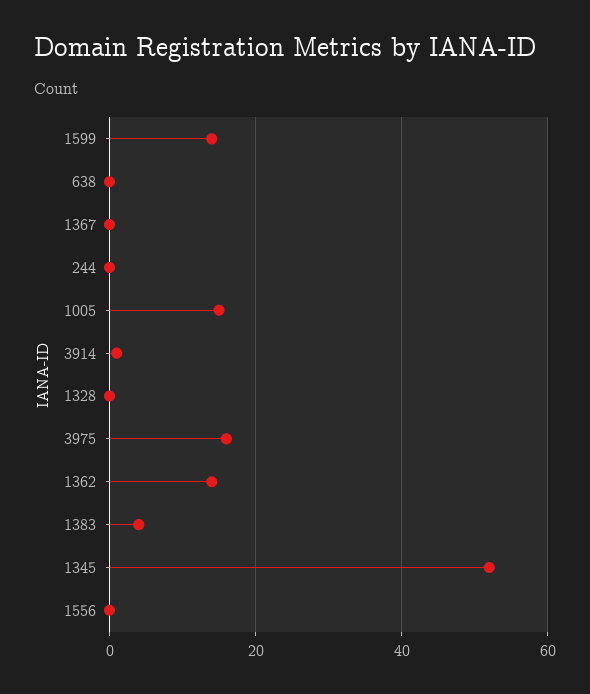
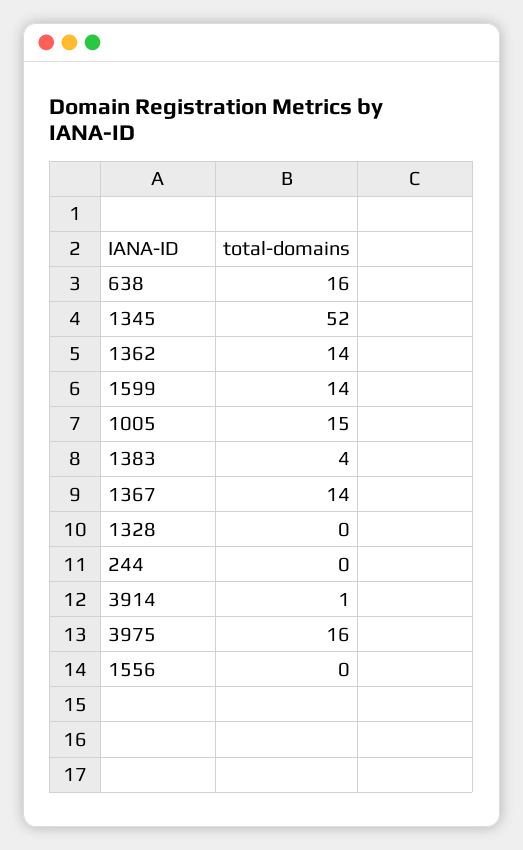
  {
    "1599": 14,
-   "638": 0,
+   "638": 16,
-   "1367": 0,
+   "1367": 14,
    "244": 0,
    "1005": 15,
    "3914": 1,
    "1328": 0,
    "3975": 16,
    "1362": 14,
    "1383": 4,
    "1345": 52,
    "1556": 0
  }

